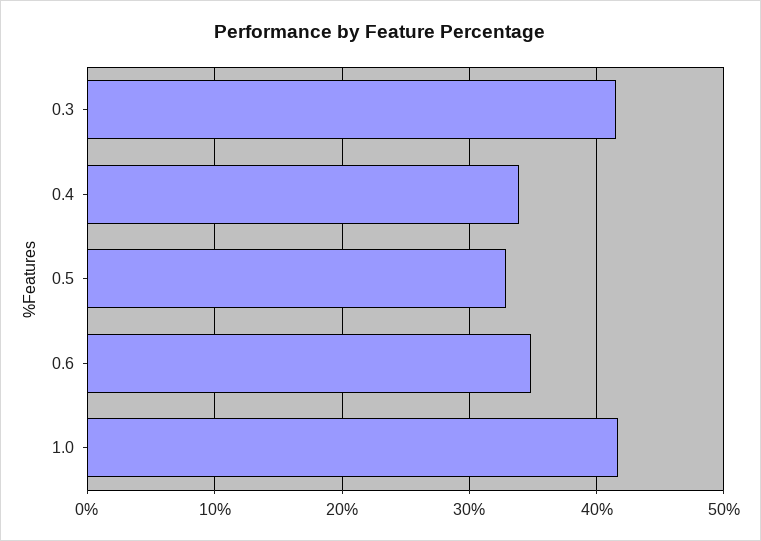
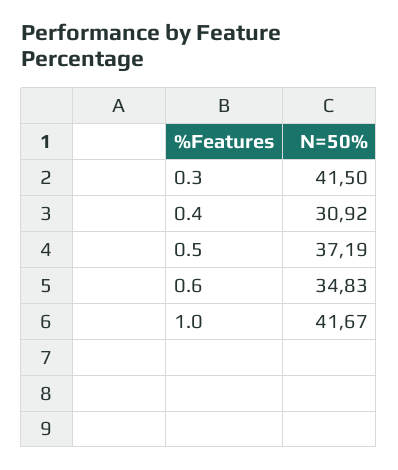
  {
    "0.3": 41.5,
-   "0.4": 34,
+   "0.4": 30.92,
-   "0.5": 33,
+   "0.5": 37.19,
    "0.6": 34.83,
    "1.0": 41.67
  }

